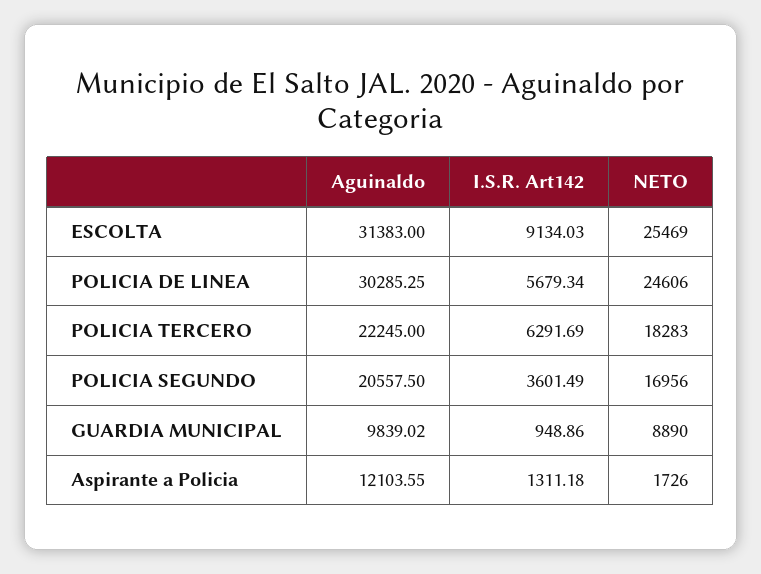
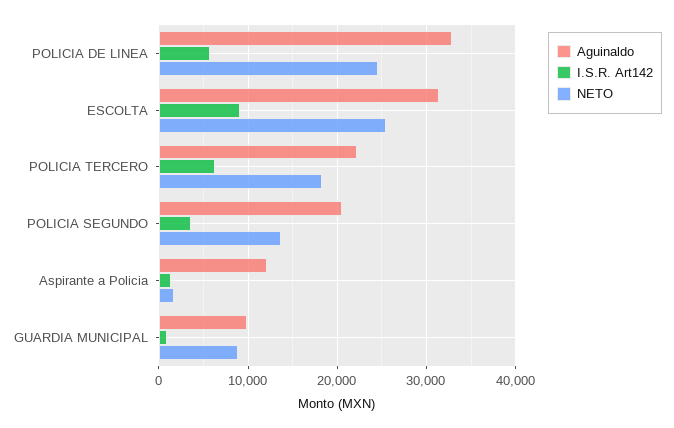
  {
    "Aguinaldo": {
      "ESCOLTA": 31383,
-     "POLICIA DE LINEA": 30285.25,
+     "POLICIA DE LINEA": 33000,
      "POLICIA TERCERO": 22245,
      "POLICIA SEGUNDO": 20557.5,
      "GUARDIA MUNICIPAL": 9839.02,
      "Aspirante a Policia": 12103.55
    },
    "I.S.R. Art142": {
      "ESCOLTA": 9134.03,
      "POLICIA DE LINEA": 5679.34,
      "POLICIA TERCERO": 6291.69,
      "POLICIA SEGUNDO": 3601.49,
      "GUARDIA MUNICIPAL": 948.86,
      "Aspirante a Policia": 1311.18
    },
    "NETO": {
      "ESCOLTA": 25469,
      "POLICIA DE LINEA": 24606,
      "POLICIA TERCERO": 18283,
-     "POLICIA SEGUNDO": 16956,
+     "POLICIA SEGUNDO": 14000,
      "GUARDIA MUNICIPAL": 8890,
      "Aspirante a Policia": 1726
    }
  }

